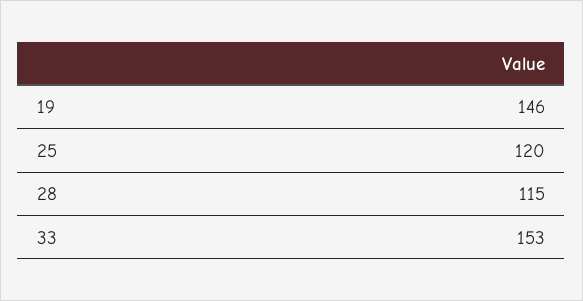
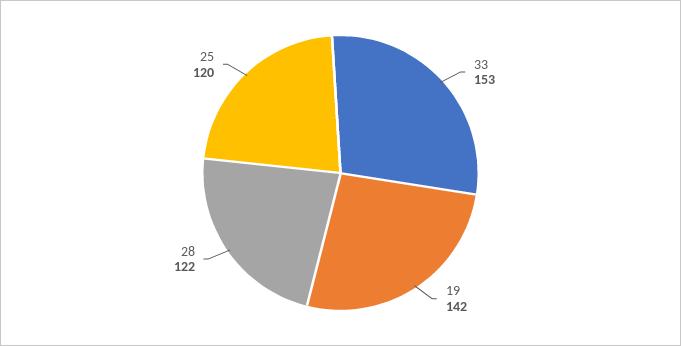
  {
-   "19": 146,
+   "19": 142,
    "25": 120,
-   "28": 115,
+   "28": 122,
    "33": 153
  }

